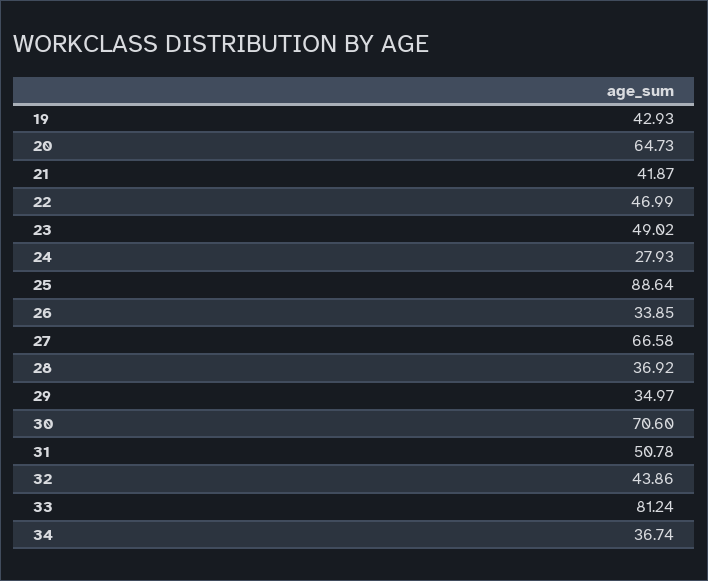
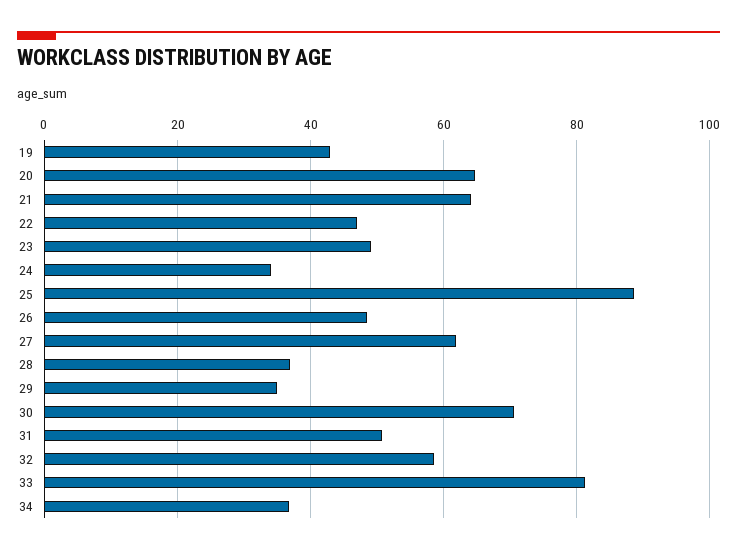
  {
    "19": 42.93,
    "20": 64.73,
-   "21": 41.87,
+   "21": 64,
    "22": 46.99,
    "23": 49.02,
-   "24": 27.93,
+   "24": 34,
    "25": 88.64,
-   "26": 33.85,
+   "26": 48,
-   "27": 66.58,
+   "27": 62,
    "28": 36.92,
    "29": 34.97,
    "30": 70.6,
    "31": 50.78,
-   "32": 43.86,
+   "32": 58,
    "33": 81.24,
    "34": 36.74
  }

